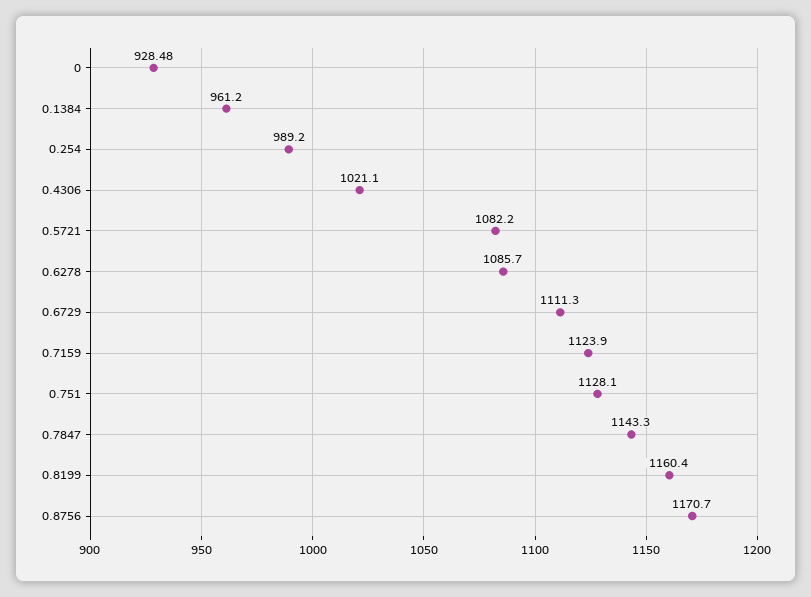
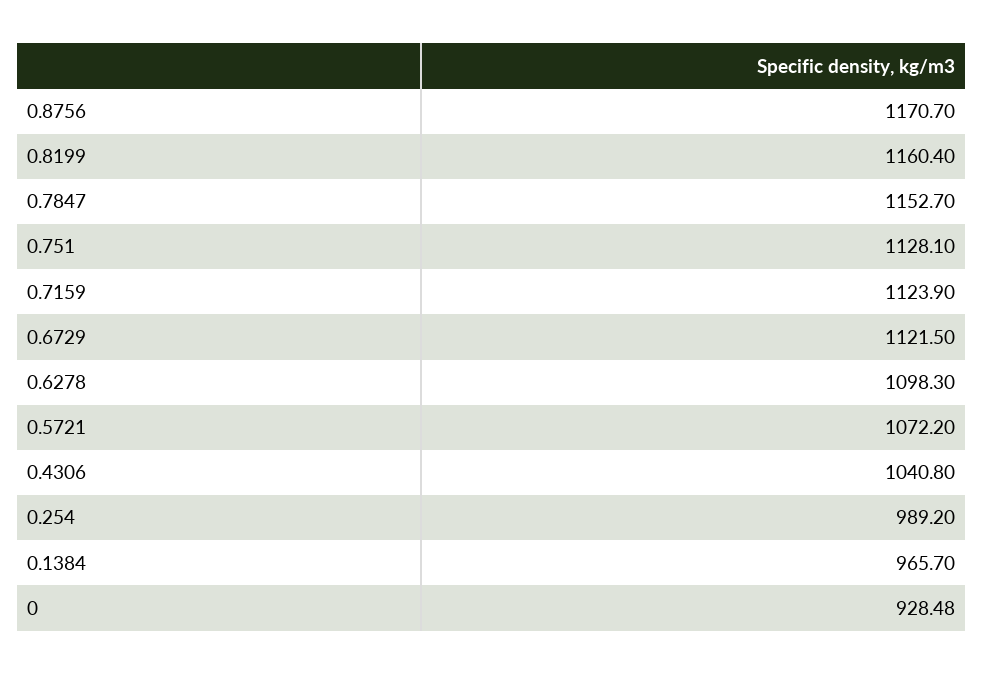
  {
    "0": 928.48,
-   "0.1384": 961.2,
+   "0.1384": 965.7,
    "0.254": 989.2,
-   "0.4306": 1021.1,
+   "0.4306": 1040.8,
-   "0.5721": 1082.2,
+   "0.5721": 1072.2,
-   "0.6278": 1085.7,
+   "0.6278": 1098.3,
-   "0.6729": 1111.3,
+   "0.6729": 1121.5,
    "0.7159": 1123.9,
    "0.751": 1128.1,
-   "0.7847": 1143.3,
+   "0.7847": 1152.7,
    "0.8199": 1160.4,
    "0.8756": 1170.7
  }

